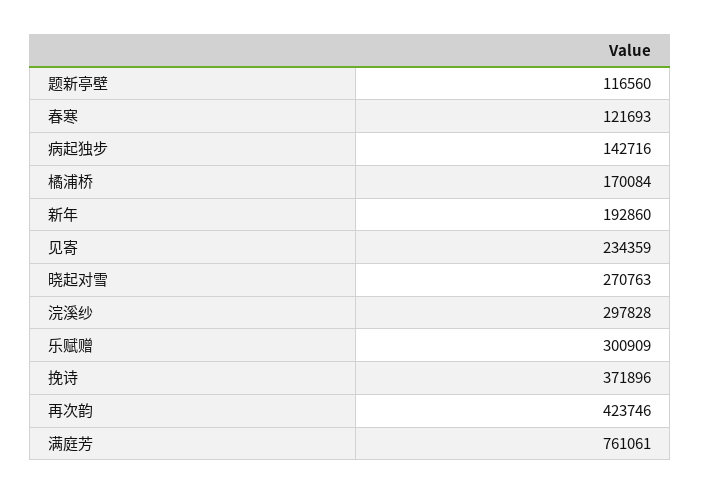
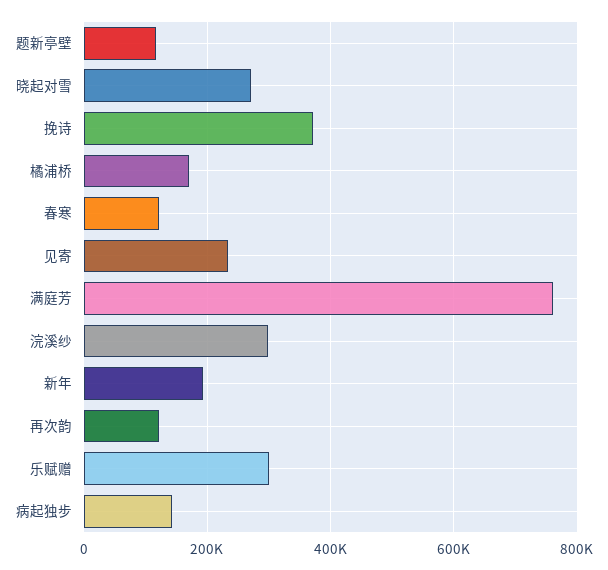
  {
    "题新亭壁": 116560,
    "春寒": 121693,
    "病起独步": 142716,
    "橘浦桥": 170084,
    "新年": 192860,
    "见寄": 234359,
    "晓起对雪": 270763,
    "浣溪纱": 297828,
    "乐赋赠": 300909,
    "挽诗": 371896,
-   "再次韵": 423746,
+   "再次韵": 120000,
    "满庭芳": 761061
  }

